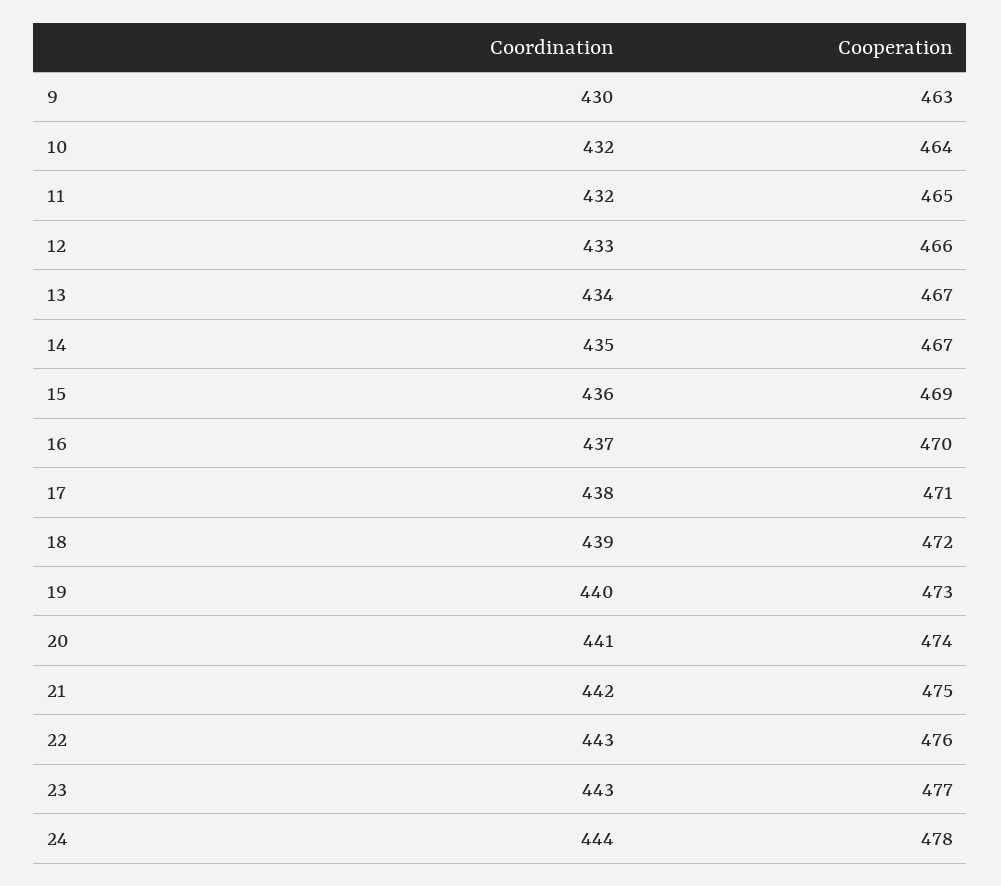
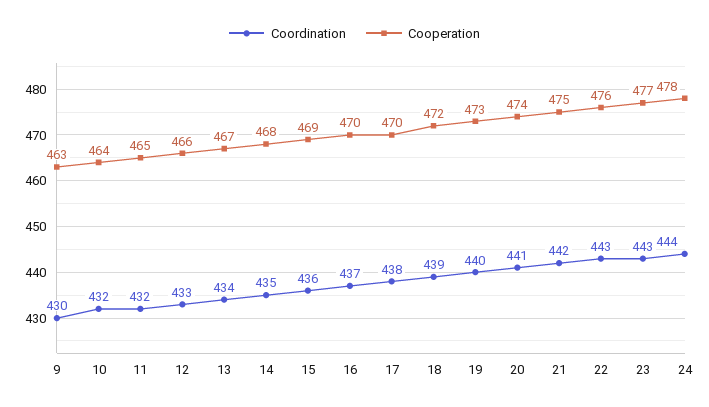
  {
    "Coordination": {
      "9": 430,
      "10": 432,
      "11": 432,
      "12": 433,
      "13": 434,
      "14": 435,
      "15": 436,
      "16": 437,
      "17": 438,
      "18": 439,
      "19": 440,
      "20": 441,
      "21": 442,
      "22": 443,
      "23": 443,
      "24": 444
    },
    "Cooperation": {
      "9": 463,
      "10": 464,
      "11": 465,
      "12": 466,
      "13": 467,
-     "14": 467,
+     "14": 468,
      "15": 469,
      "16": 470,
-     "17": 471,
+     "17": 470,
      "18": 472,
      "19": 473,
      "20": 474,
      "21": 475,
      "22": 476,
      "23": 477,
      "24": 478
    }
  }

